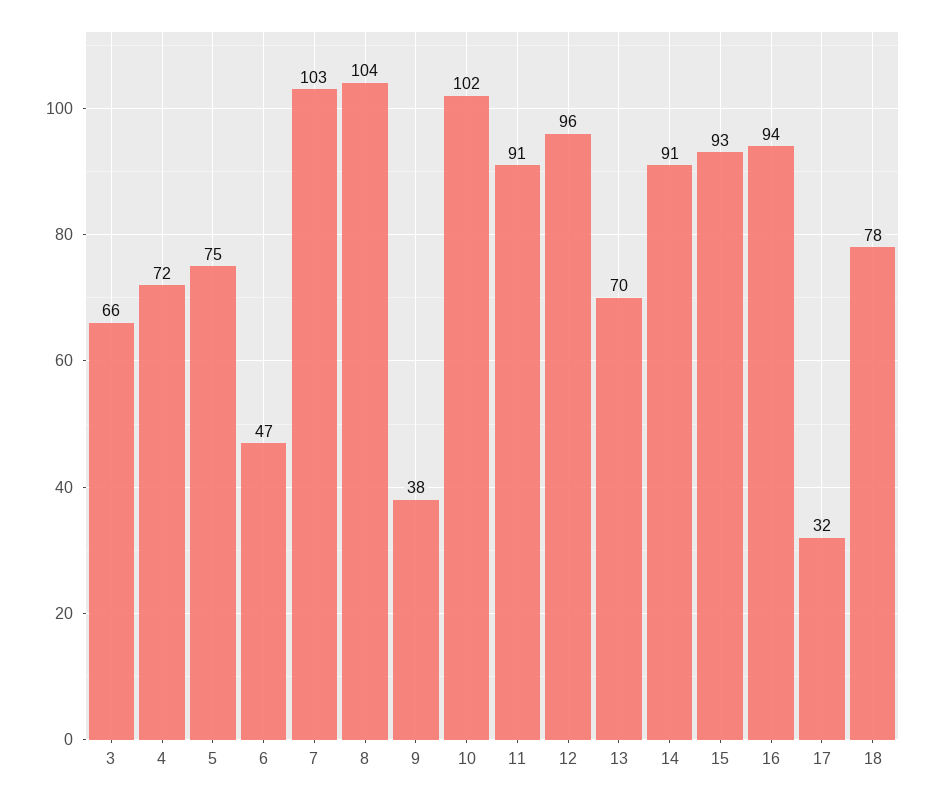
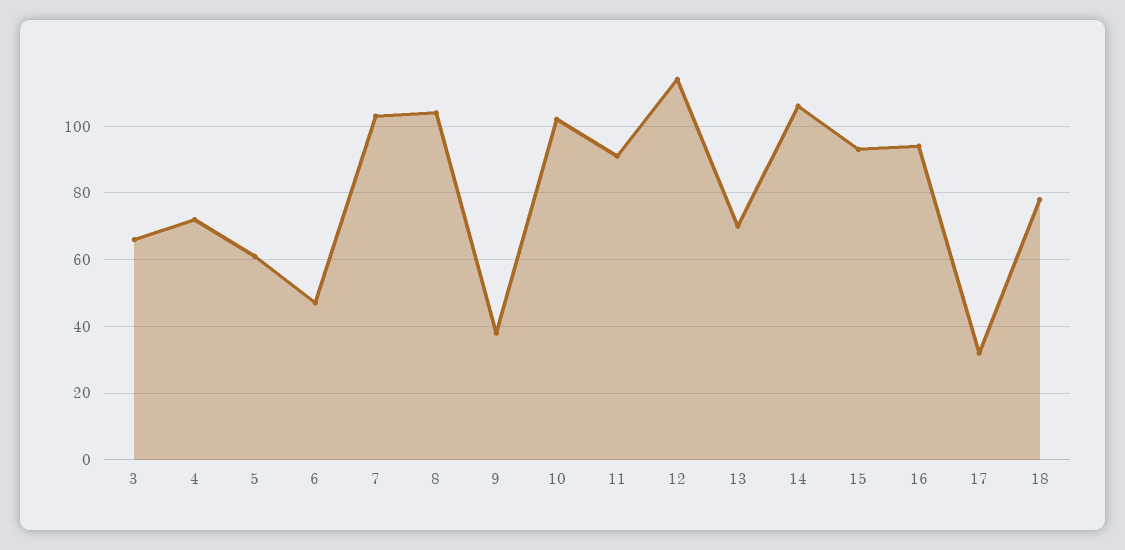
  {
    "3": 66,
    "4": 72,
-   "5": 75,
+   "5": 60,
    "6": 47,
    "7": 103,
    "8": 104,
    "9": 38,
    "10": 102,
    "11": 91,
-   "12": 96,
+   "12": 115,
    "13": 70,
-   "14": 91,
+   "14": 105,
    "15": 93,
    "16": 94,
    "17": 32,
    "18": 78
  }

